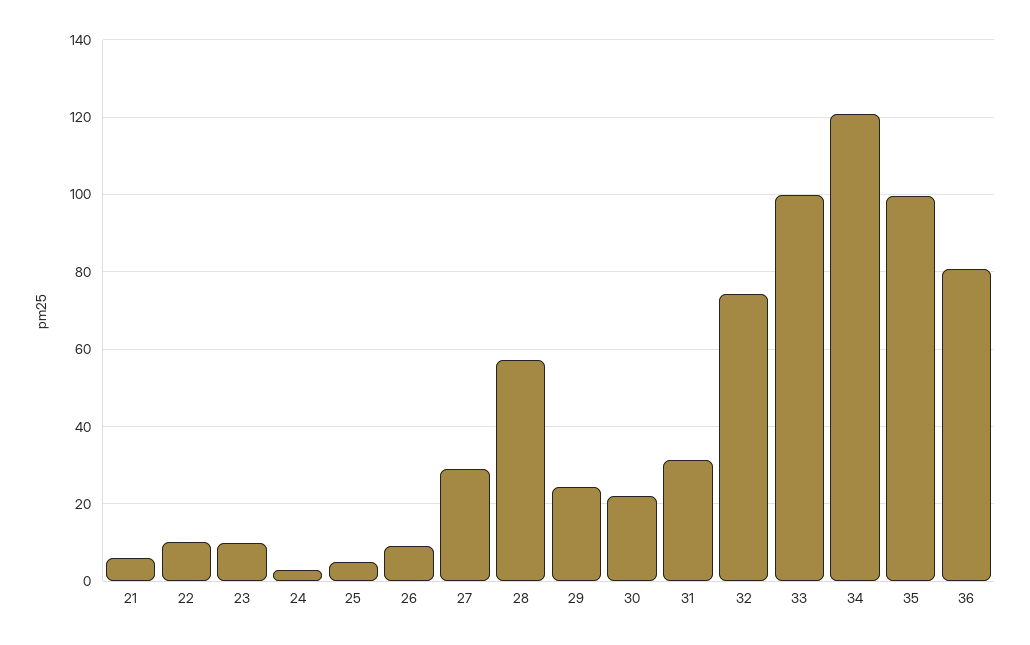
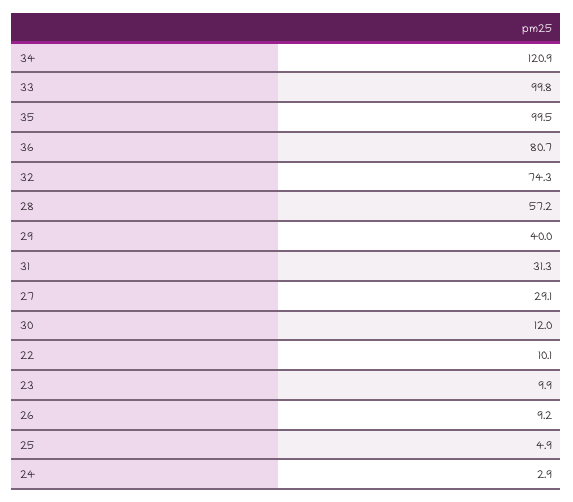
  {
-   "21": 6,
    "22": 10.1,
    "23": 9.9,
    "24": 2.9,
    "25": 4.9,
    "26": 9.2,
    "27": 29.1,
    "28": 57.2,
-   "29": 24,
+   "29": 40,
-   "30": 22,
+   "30": 12,
    "31": 31.3,
    "32": 74.3,
    "33": 99.8,
    "34": 120.9,
    "35": 99.5,
    "36": 80.7
  }

